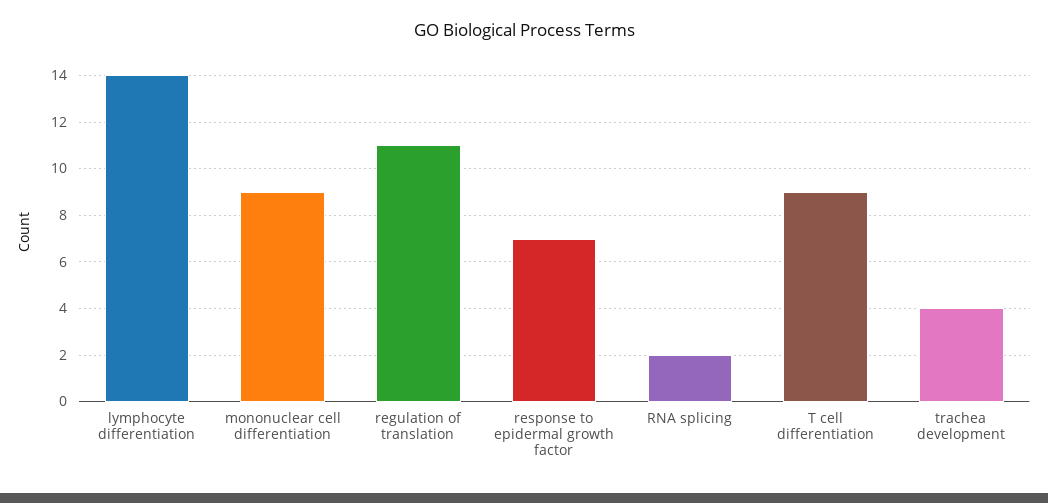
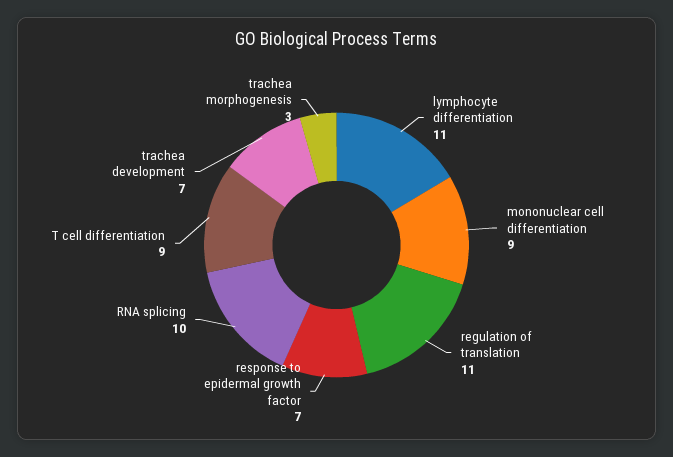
  {
-   "lymphocyte differentiation": 14,
+   "lymphocyte differentiation": 11,
    "mononuclear cell differentiation": 9,
    "regulation of translation": 11,
    "response to epidermal growth factor": 7,
-   "RNA splicing": 2,
+   "RNA splicing": 10,
    "T cell differentiation": 9,
-   "trachea development": 4
+   "trachea development": 7,
+   "trachea morphogenesis": 3
  }

